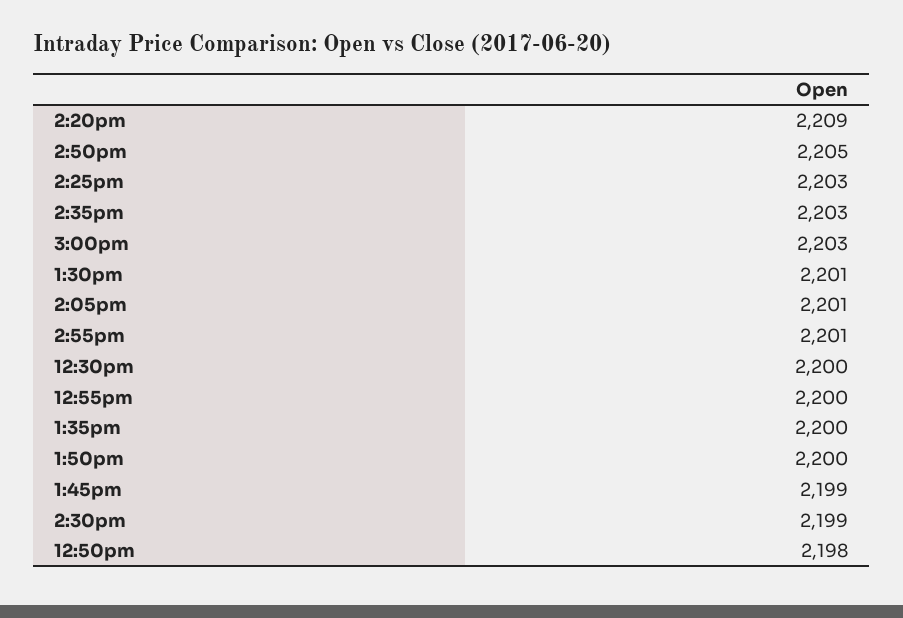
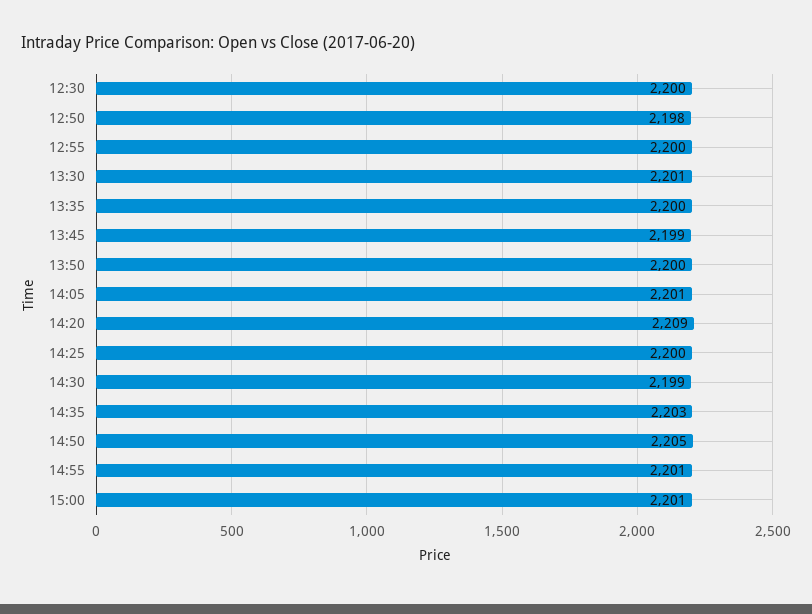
  {
    "2:20pm": 2209,
    "2:50pm": 2205,
-   "2:25pm": 2203,
+   "2:25pm": 2200,
    "2:35pm": 2203,
-   "3:00pm": 2203,
+   "3:00pm": 2201,
    "1:30pm": 2201,
    "2:05pm": 2201,
    "2:55pm": 2201,
    "12:30pm": 2200,
    "12:55pm": 2200,
    "1:35pm": 2200,
    "1:50pm": 2200,
    "1:45pm": 2199,
    "2:30pm": 2199,
    "12:50pm": 2198
  }

